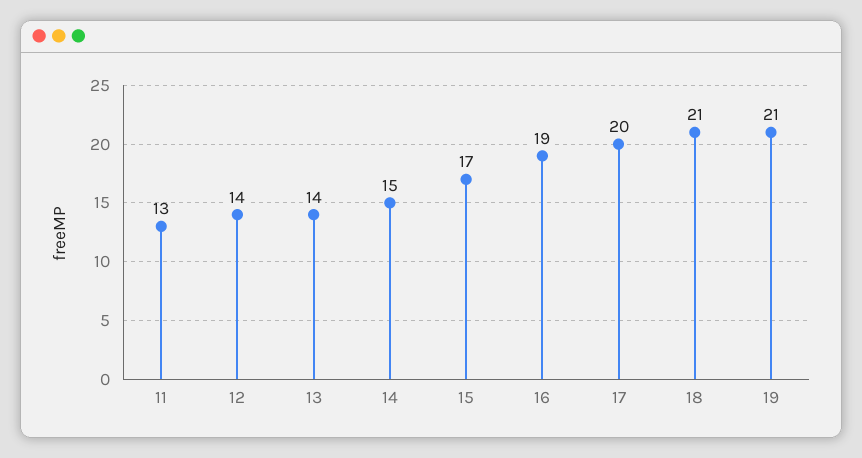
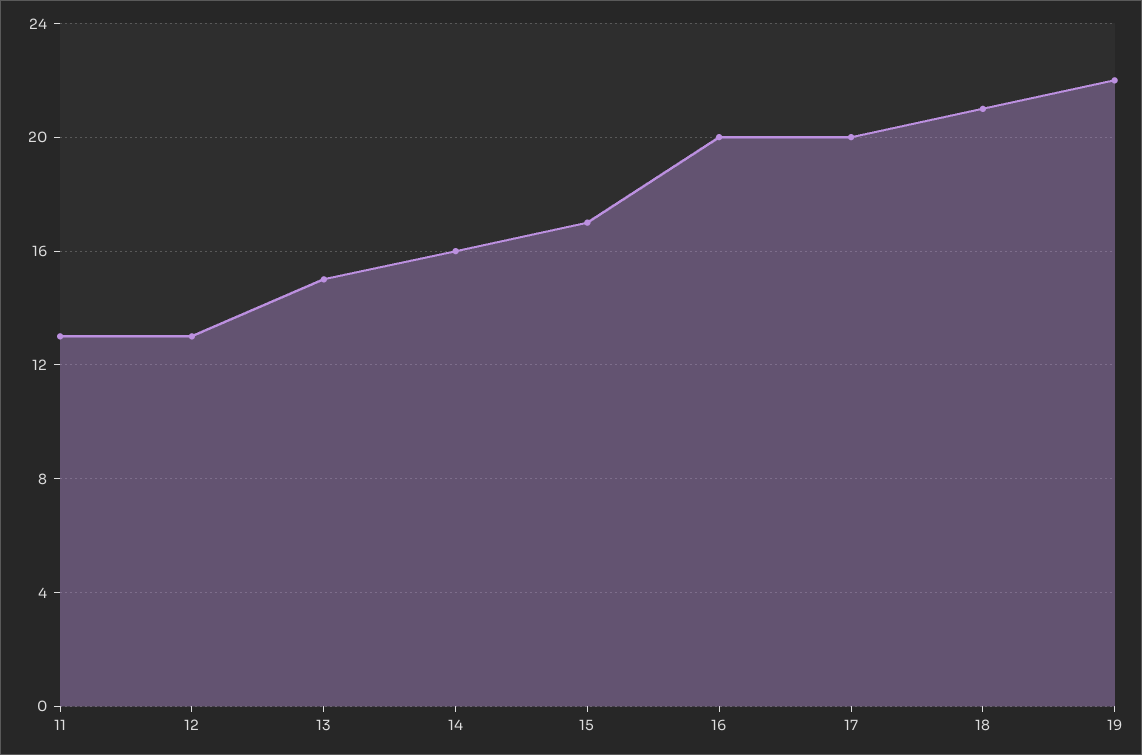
  {
    "11": 13,
-   "12": 14,
+   "12": 13,
-   "13": 14,
+   "13": 15,
-   "14": 15,
+   "14": 16,
    "15": 17,
-   "16": 19,
+   "16": 20,
    "17": 20,
    "18": 21,
-   "19": 21
+   "19": 22
  }

